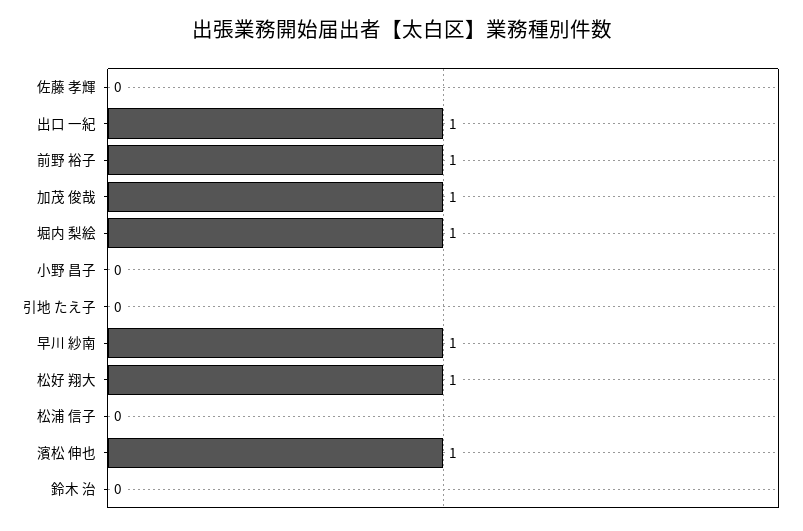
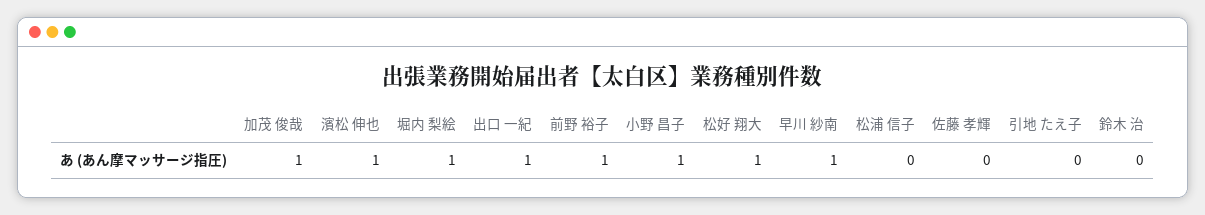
  {
    "佐藤 孝輝": 0,
    "出口 一紀": 1,
    "前野 裕子": 1,
    "加茂 俊哉": 1,
    "堀内 梨絵": 1,
-   "小野 昌子": 0,
+   "小野 昌子": 1,
    "引地 たえ子": 0,
    "早川 紗南": 1,
    "松好 翔大": 1,
    "松浦 信子": 0,
    "濱松 伸也": 1,
    "鈴木 治": 0
  }

